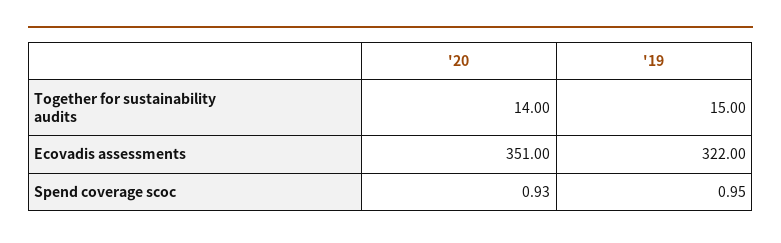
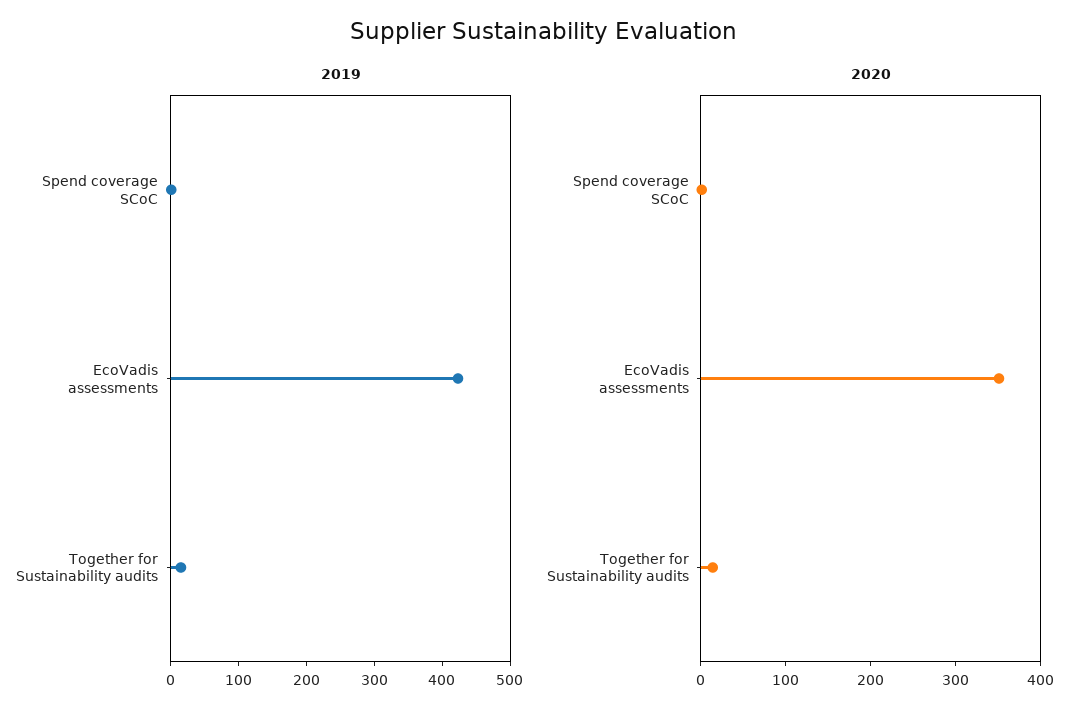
  {
    "'20": {
      "Together for sustainability audits": 14,
      "Ecovadis assessments": 351,
      "Spend coverage scoc": 0.93
    },
    "'19": {
      "Together for sustainability audits": 15,
-     "Ecovadis assessments": 322,
+     "Ecovadis assessments": 420,
      "Spend coverage scoc": 0.95
    }
  }

